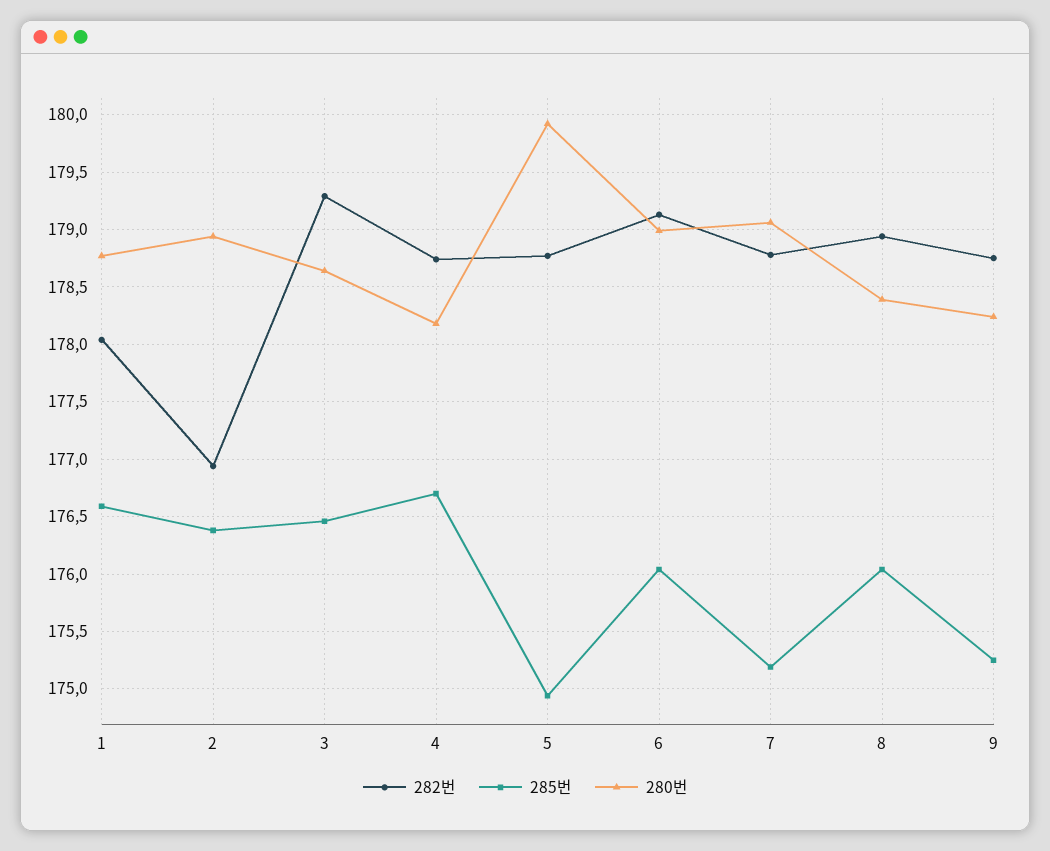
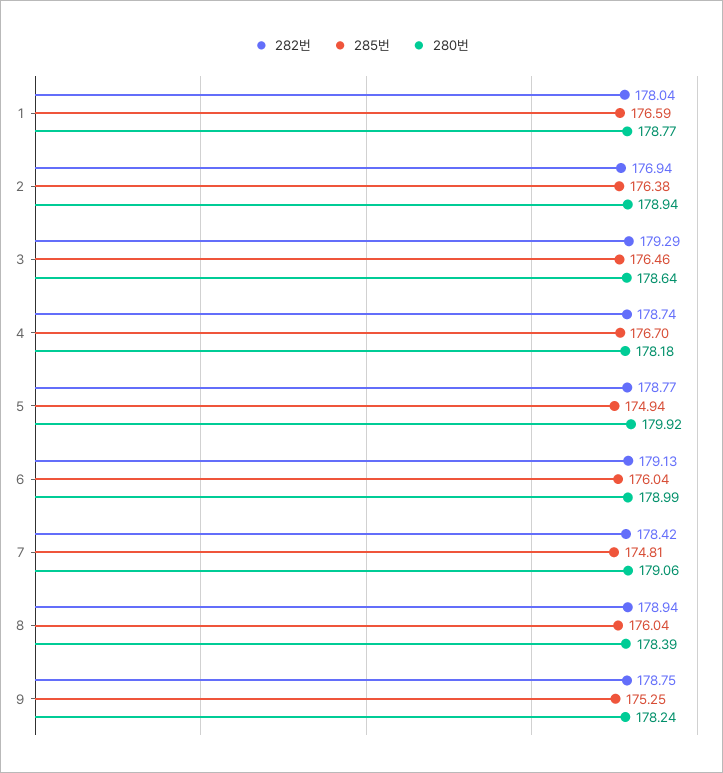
  {
    "282번": {
      "1": 178.04,
      "2": 176.94,
      "3": 179.29,
      "4": 178.74,
      "5": 178.77,
      "6": 179.13,
-     "7": 178.8,
+     "7": 178.42,
      "8": 178.94,
      "9": 178.75
    },
    "285번": {
      "1": 176.59,
      "2": 176.38,
      "3": 176.46,
      "4": 176.7,
      "5": 174.94,
      "6": 176.04,
-     "7": 175.2,
+     "7": 174.81,
      "8": 176.04,
      "9": 175.25
    },
    "280번": {
      "1": 178.77,
      "2": 178.94,
      "3": 178.64,
      "4": 178.18,
      "5": 179.92,
      "6": 178.99,
      "7": 179.06,
      "8": 178.39,
      "9": 178.24
    }
  }

